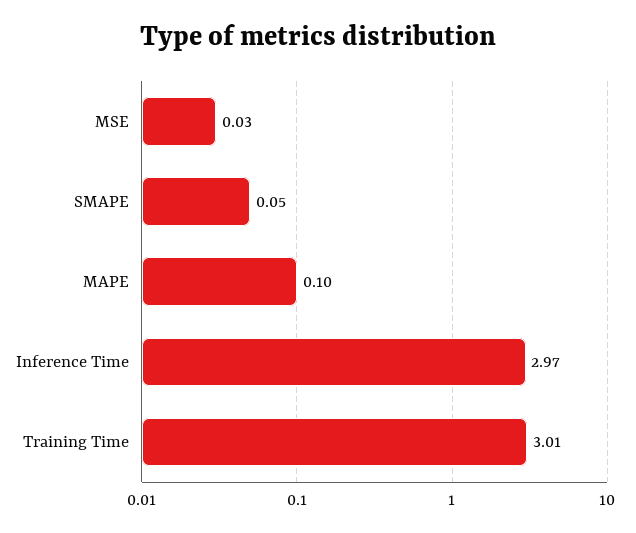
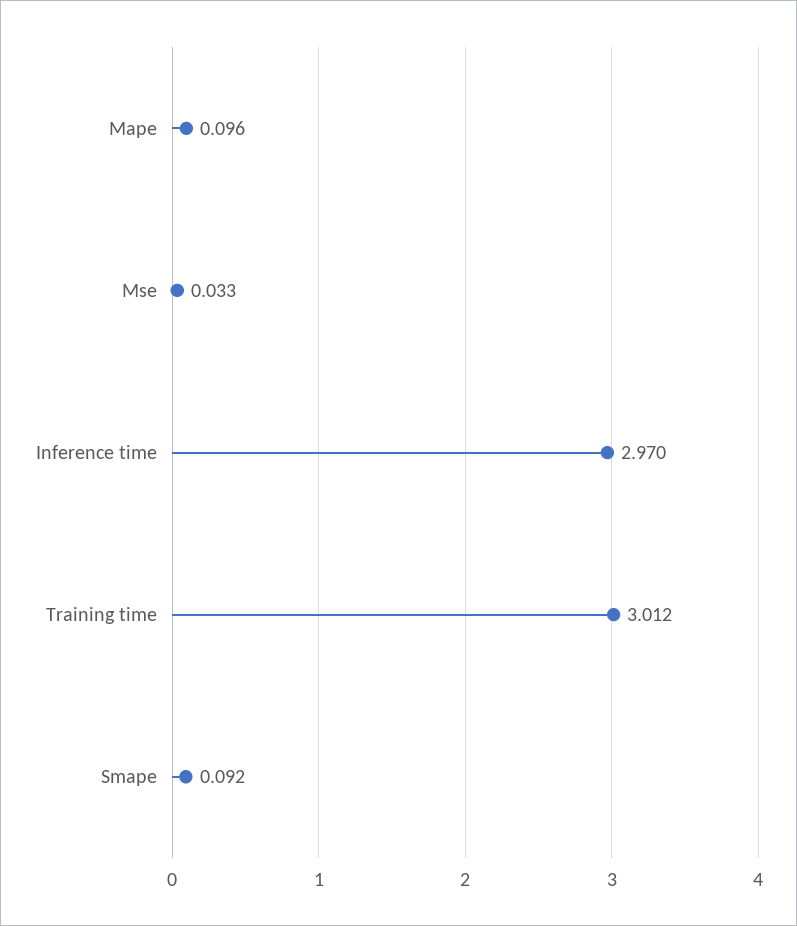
  {
    "MSE": 0.033,
-   "SMAPE": 0.05,
+   "SMAPE": 0.092,
    "MAPE": 0.096,
    "Inference Time": 2.97,
    "Training Time": 3.012
  }

